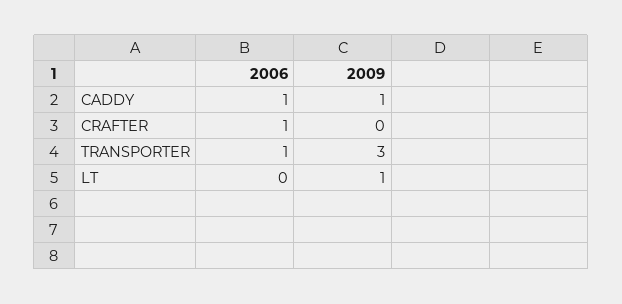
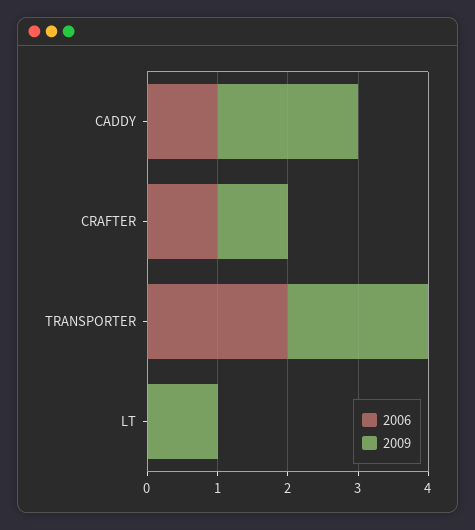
  {
    "2006": {
      "CADDY": 1,
      "CRAFTER": 1,
-     "TRANSPORTER": 1,
+     "TRANSPORTER": 2,
      "LT": 0
    },
    "2009": {
-     "CADDY": 1,
+     "CADDY": 2,
-     "CRAFTER": 0,
+     "CRAFTER": 1,
-     "TRANSPORTER": 3,
+     "TRANSPORTER": 2,
      "LT": 1
    }
  }

